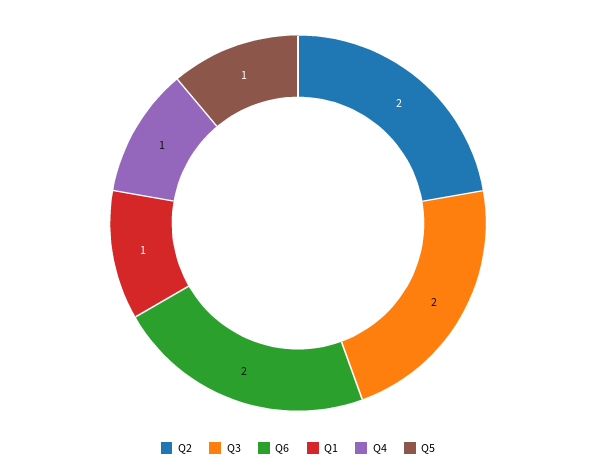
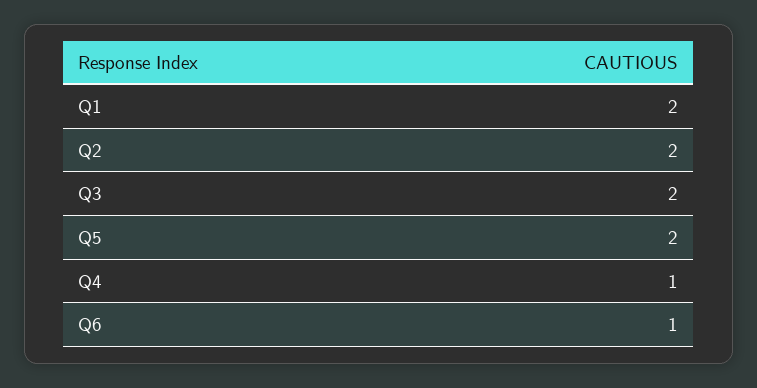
  {
    "Q2": 2,
    "Q3": 2,
-   "Q6": 2,
+   "Q6": 1,
-   "Q1": 1,
+   "Q1": 2,
    "Q4": 1,
-   "Q5": 1
+   "Q5": 2
  }

